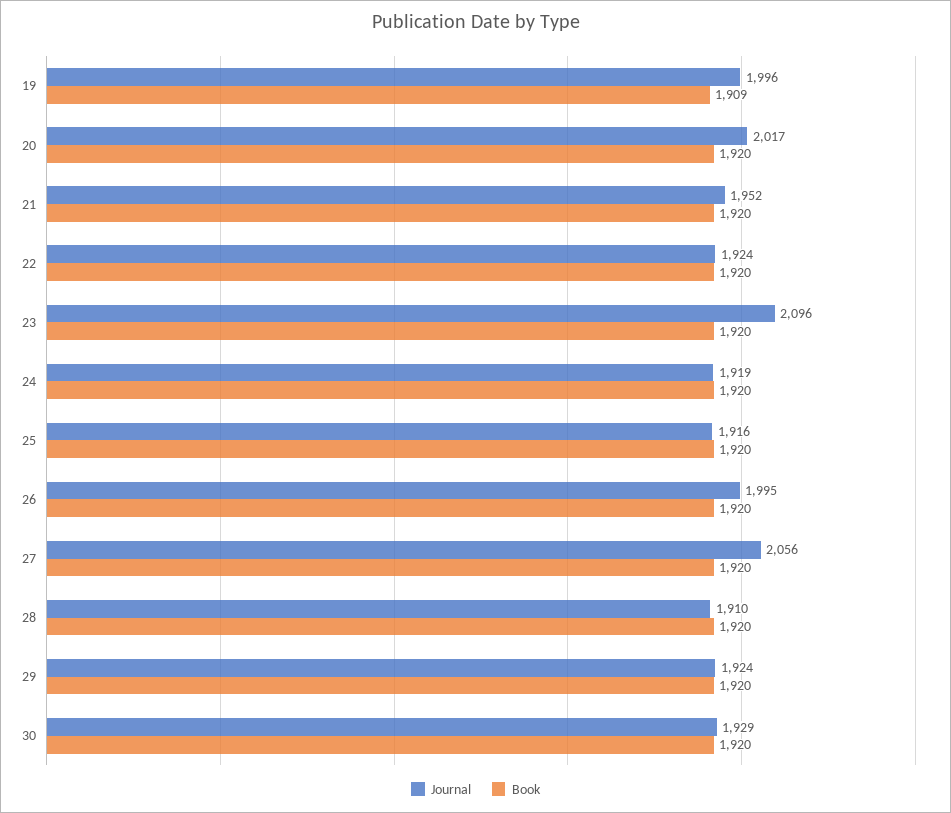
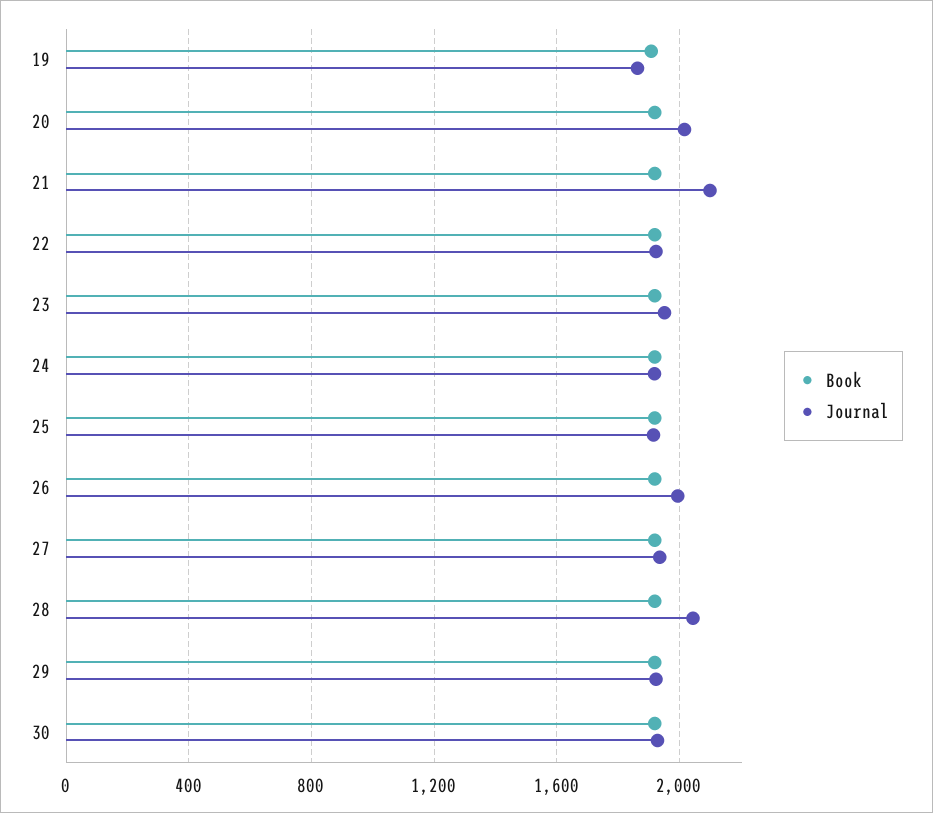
  {
    "Journal": {
-     "19": 1996,
+     "19": 1850,
      "20": 2017,
-     "21": 1952,
+     "21": 2100,
      "22": 1924,
-     "23": 2096,
+     "23": 1950,
      "24": 1919,
      "25": 1916,
      "26": 1995,
-     "27": 2056,
+     "27": 1950,
-     "28": 1910,
+     "28": 2050,
      "29": 1924,
      "30": 1929
    },
    "Book": {
      "19": 1909,
      "20": 1920,
      "21": 1920,
      "22": 1920,
      "23": 1920,
      "24": 1920,
      "25": 1920,
      "26": 1920,
      "27": 1920,
      "28": 1920,
      "29": 1920,
      "30": 1920
    }
  }

